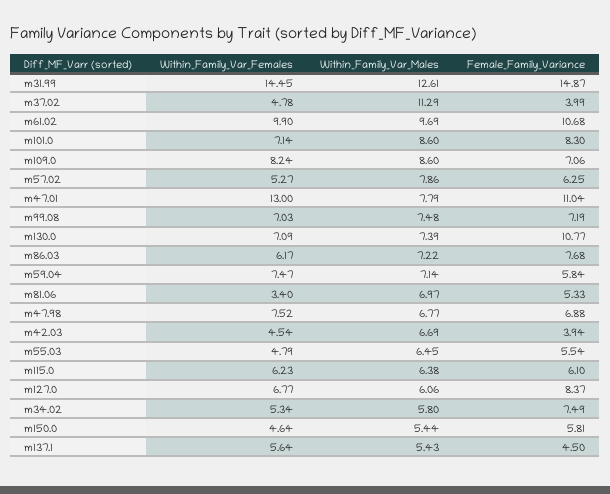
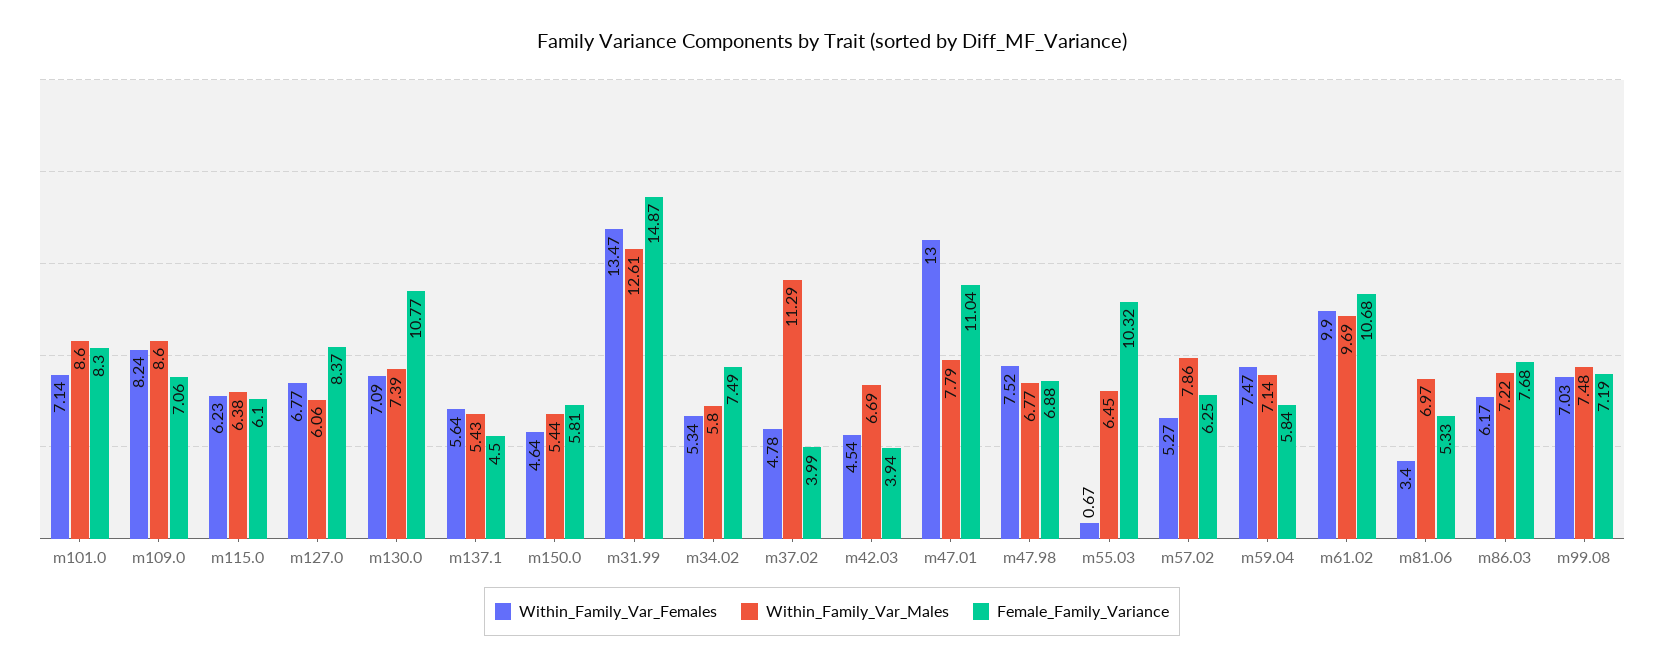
  {
    "Within_Family_Var_Females": {
-     "m31.99": 14.45,
+     "m31.99": 13.47,
      "m37.02": 4.78,
      "m61.02": 9.9,
      "m101.0": 7.14,
      "m109.0": 8.24,
      "m57.02": 5.27,
      "m47.01": 13,
      "m99.08": 7.03,
      "m130.0": 7.09,
      "m86.03": 6.17,
      "m59.04": 7.47,
      "m81.06": 3.4,
      "m47.98": 7.52,
      "m42.03": 4.54,
-     "m55.03": 4.79,
+     "m55.03": 0.67,
      "m115.0": 6.23,
      "m127.0": 6.77,
      "m34.02": 5.34,
      "m150.0": 4.64,
      "m137.1": 5.64
    },
    "Within_Family_Var_Males": {
      "m31.99": 12.61,
      "m37.02": 11.29,
      "m61.02": 9.69,
      "m101.0": 8.6,
      "m109.0": 8.6,
      "m57.02": 7.86,
      "m47.01": 7.79,
      "m99.08": 7.48,
      "m130.0": 7.39,
      "m86.03": 7.22,
      "m59.04": 7.14,
      "m81.06": 6.97,
      "m47.98": 6.77,
      "m42.03": 6.69,
      "m55.03": 6.45,
      "m115.0": 6.38,
      "m127.0": 6.06,
      "m34.02": 5.8,
      "m150.0": 5.44,
      "m137.1": 5.43
    },
    "Female_Family_Variance": {
      "m31.99": 14.87,
      "m37.02": 3.99,
      "m61.02": 10.68,
      "m101.0": 8.3,
      "m109.0": 7.06,
      "m57.02": 6.25,
      "m47.01": 11.04,
      "m99.08": 7.19,
      "m130.0": 10.77,
      "m86.03": 7.68,
      "m59.04": 5.84,
      "m81.06": 5.33,
      "m47.98": 6.88,
      "m42.03": 3.94,
-     "m55.03": 5.54,
+     "m55.03": 10.32,
      "m115.0": 6.1,
      "m127.0": 8.37,
      "m34.02": 7.49,
      "m150.0": 5.81,
      "m137.1": 4.5
    }
  }

